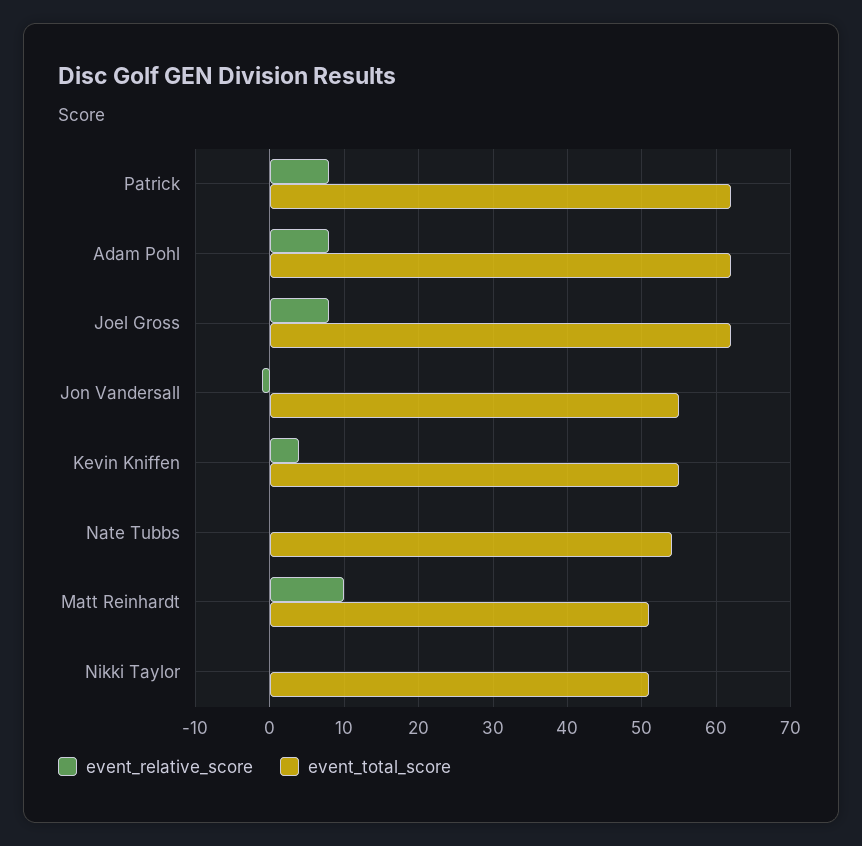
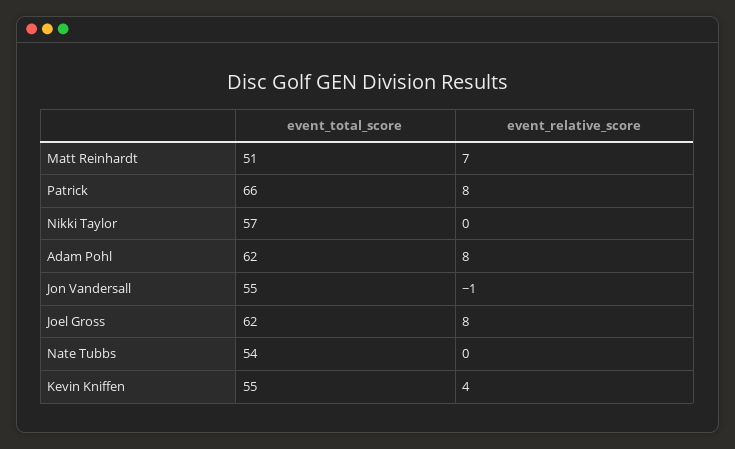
  {
    "event_relative_score": {
      "Patrick": 8,
      "Adam Pohl": 8,
      "Joel Gross": 8,
      "Jon Vandersall": -1,
      "Kevin Kniffen": 4,
      "Nate Tubbs": 0,
-     "Matt Reinhardt": 10,
+     "Matt Reinhardt": 7,
      "Nikki Taylor": 0
    },
    "event_total_score": {
-     "Patrick": 62,
+     "Patrick": 66,
      "Adam Pohl": 62,
      "Joel Gross": 62,
      "Jon Vandersall": 55,
      "Kevin Kniffen": 55,
      "Nate Tubbs": 54,
      "Matt Reinhardt": 51,
-     "Nikki Taylor": 51
+     "Nikki Taylor": 57
    }
  }

